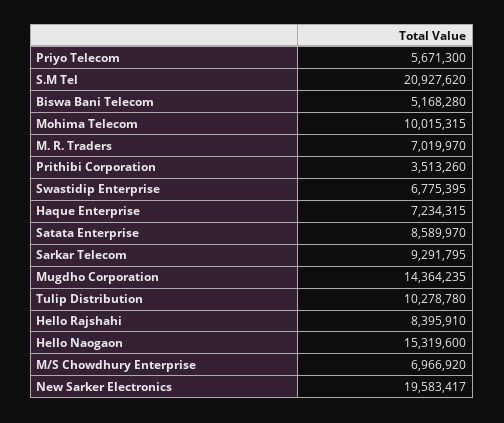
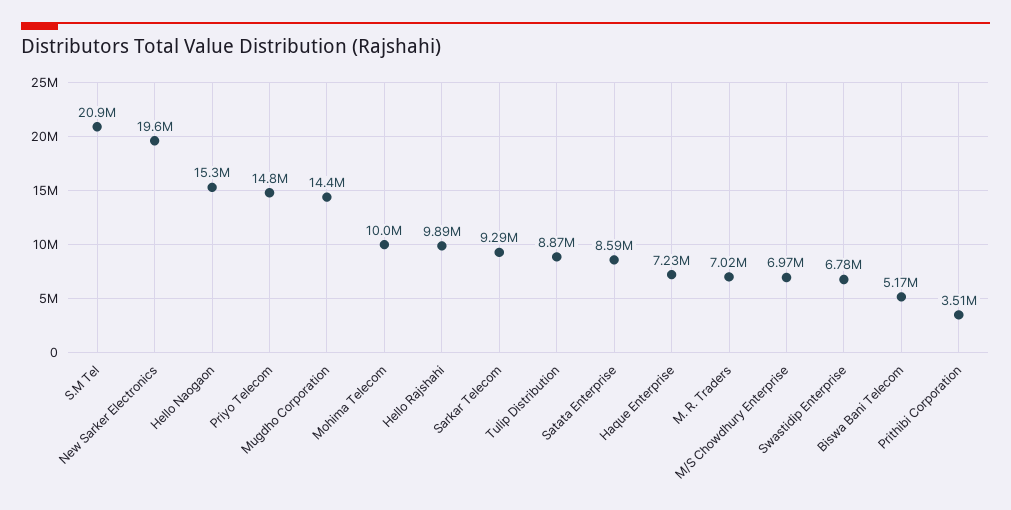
  {
-   "Priyo Telecom": 5671300,
+   "Priyo Telecom": 14800000,
    "S.M Tel": 20927620,
    "Biswa Bani Telecom": 5168280,
    "Mohima Telecom": 10015315,
    "M. R. Traders": 7019970,
    "Prithibi Corporation": 3513260,
    "Swastidip Enterprise": 6775395,
    "Haque Enterprise": 7234315,
    "Satata Enterprise": 8589970,
    "Sarkar Telecom": 9291795,
    "Mugdho Corporation": 14364235,
-   "Tulip Distribution": 10278780,
+   "Tulip Distribution": 8870000,
-   "Hello Rajshahi": 8395910,
+   "Hello Rajshahi": 9890000,
    "Hello Naogaon": 15319600,
    "M/S Chowdhury Enterprise": 6966920,
    "New Sarker Electronics": 19583417
  }

